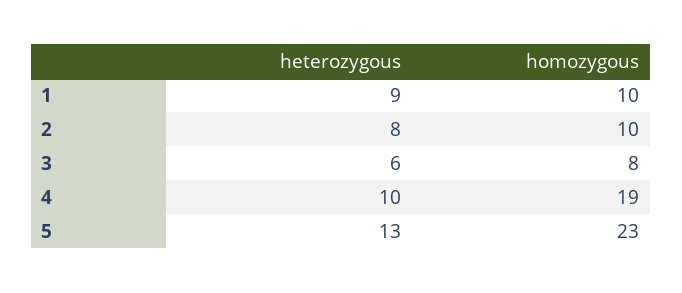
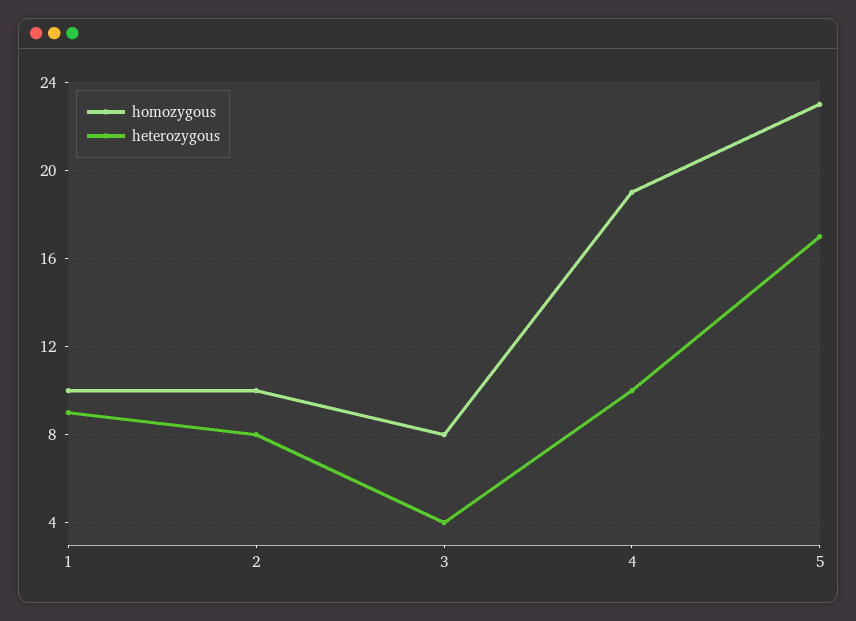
  {
    "heterozygous": {
      "1": 9,
      "2": 8,
-     "3": 6,
+     "3": 4,
      "4": 10,
-     "5": 13
+     "5": 17
    },
    "homozygous": {
      "1": 10,
      "2": 10,
      "3": 8,
      "4": 19,
      "5": 23
    }
  }

